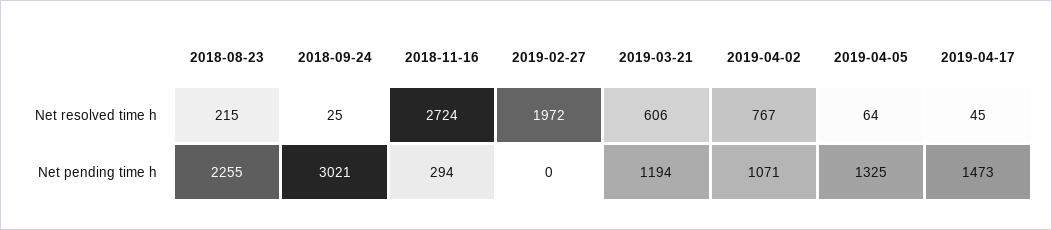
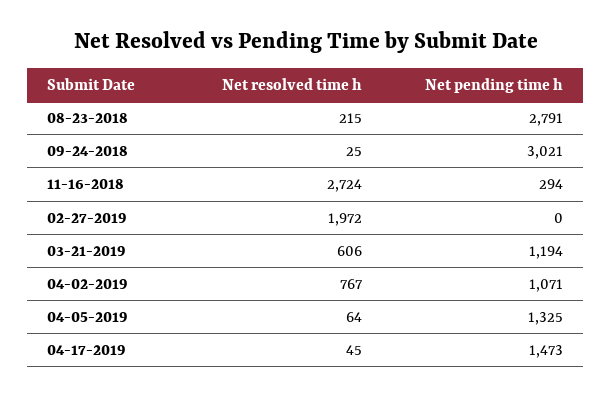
  {
    "2018-08-23": {
      "Net resolved time h": 215,
-     "Net pending time h": 2255
+     "Net pending time h": 2791
    },
    "2018-09-24": {
      "Net resolved time h": 25,
      "Net pending time h": 3021
    },
    "2018-11-16": {
      "Net resolved time h": 2724,
      "Net pending time h": 294
    },
    "2019-02-27": {
      "Net resolved time h": 1972,
      "Net pending time h": 0
    },
    "2019-03-21": {
      "Net resolved time h": 606,
      "Net pending time h": 1194
    },
    "2019-04-02": {
      "Net resolved time h": 767,
      "Net pending time h": 1071
    },
    "2019-04-05": {
      "Net resolved time h": 64,
      "Net pending time h": 1325
    },
    "2019-04-17": {
      "Net resolved time h": 45,
      "Net pending time h": 1473
    }
  }

